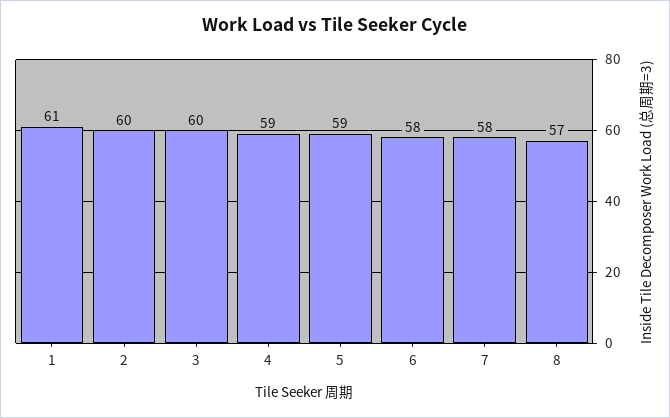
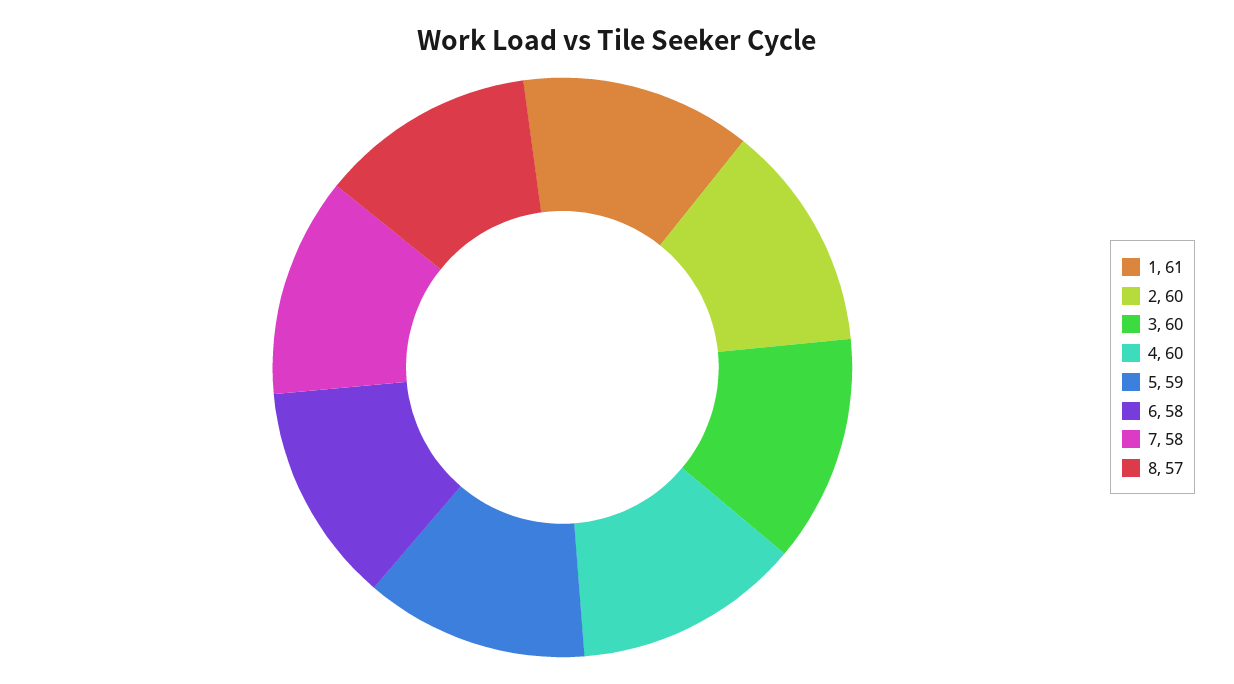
  {
    "1": 61,
    "2": 60,
    "3": 60,
-   "4": 59,
+   "4": 60,
    "5": 59,
    "6": 58,
    "7": 58,
    "8": 57
  }

